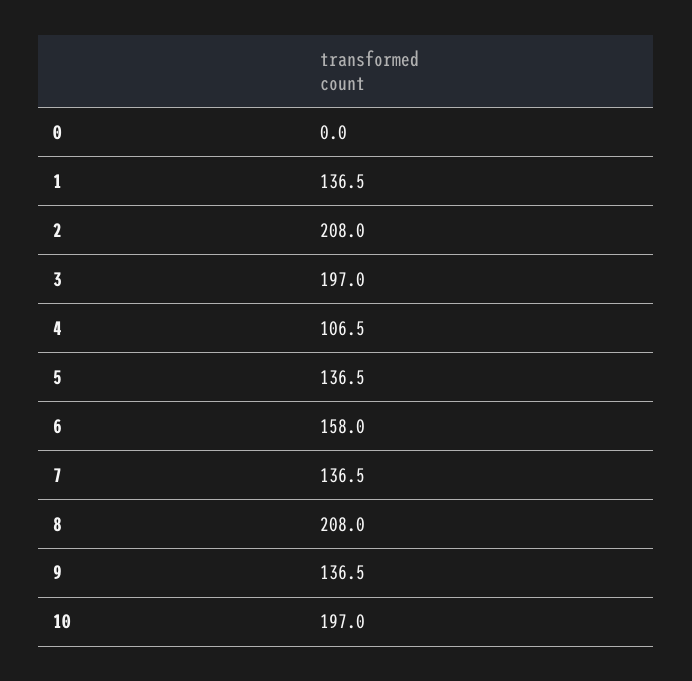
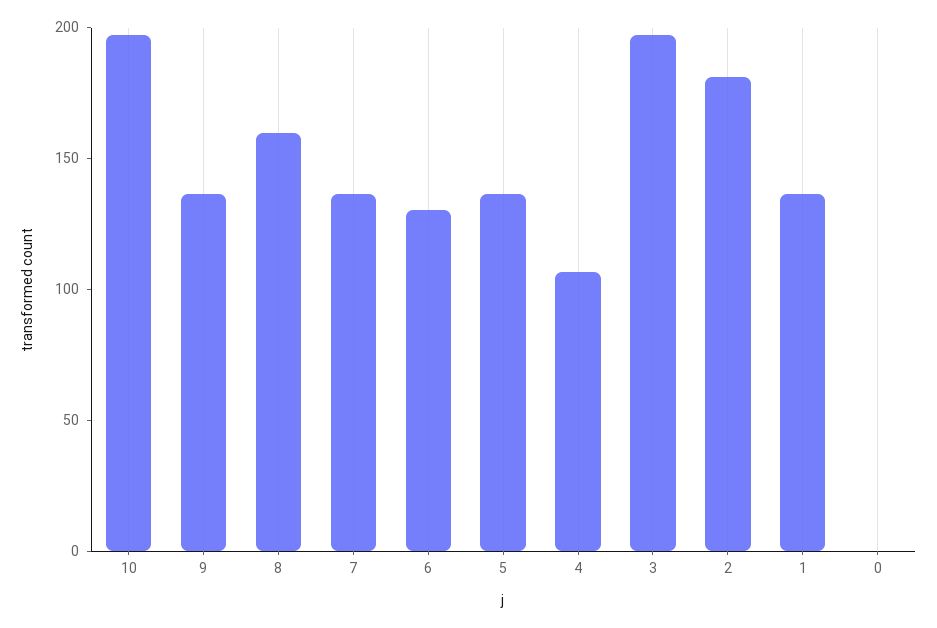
  {
    "0": 0,
    "1": 136.5,
-   "2": 208,
+   "2": 180,
    "3": 197,
    "4": 106.5,
    "5": 136.5,
-   "6": 158,
+   "6": 130,
    "7": 136.5,
-   "8": 208,
+   "8": 160,
    "9": 136.5,
    "10": 197
  }

